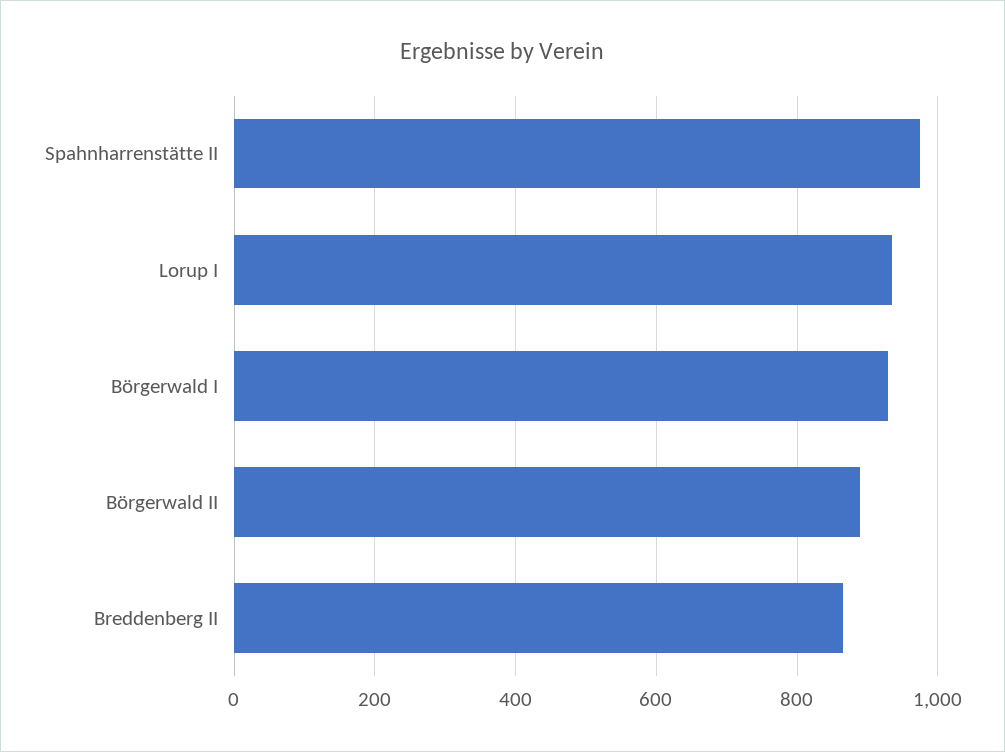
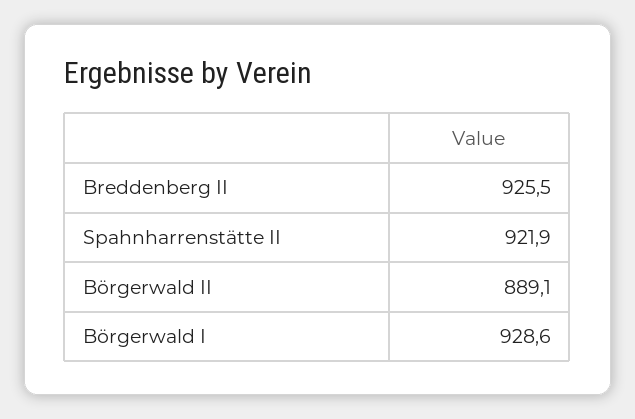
  {
-   "Spahnharrenstätte II": 980,
+   "Spahnharrenstätte II": 921.9,
-   "Lorup I": 940,
    "Börgerwald I": 928.6,
    "Börgerwald II": 889.1,
-   "Breddenberg II": 860
+   "Breddenberg II": 925.5
  }

